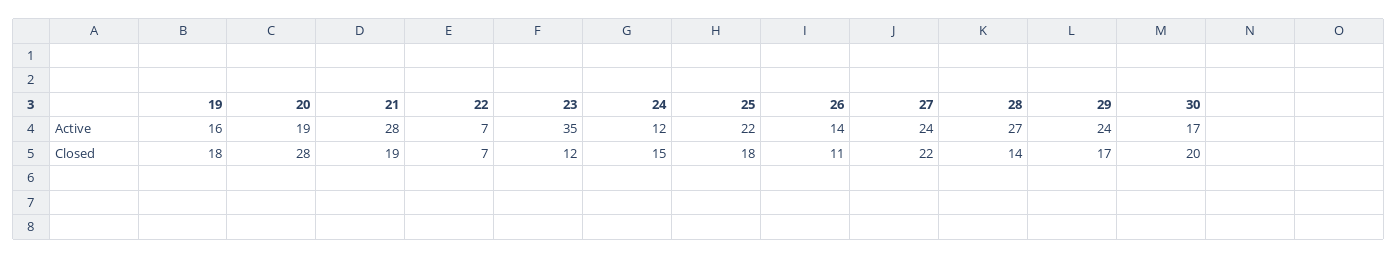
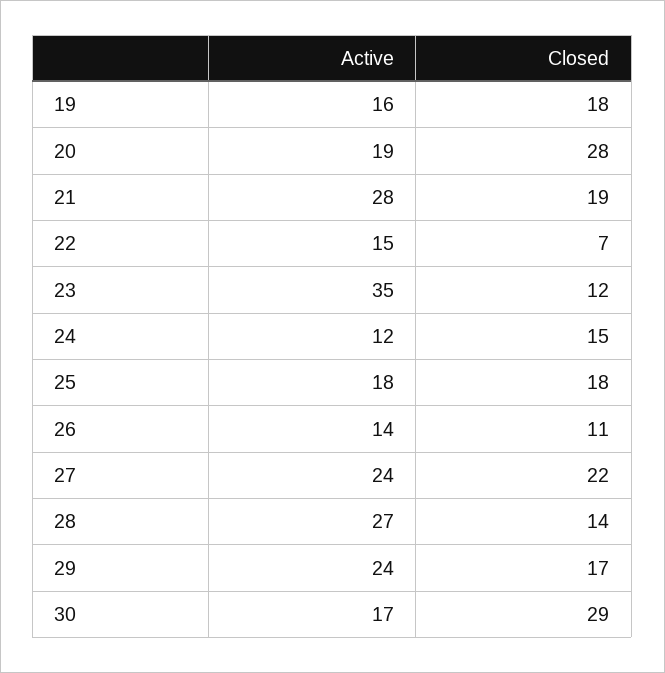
  {
    "19": {
      "Active": 16,
      "Closed": 18
    },
    "20": {
      "Active": 19,
      "Closed": 28
    },
    "21": {
      "Active": 28,
      "Closed": 19
    },
    "22": {
-     "Active": 7,
+     "Active": 15,
      "Closed": 7
    },
    "23": {
      "Active": 35,
      "Closed": 12
    },
    "24": {
      "Active": 12,
      "Closed": 15
    },
    "25": {
-     "Active": 22,
+     "Active": 18,
      "Closed": 18
    },
    "26": {
      "Active": 14,
      "Closed": 11
    },
    "27": {
      "Active": 24,
      "Closed": 22
    },
    "28": {
      "Active": 27,
      "Closed": 14
    },
    "29": {
      "Active": 24,
      "Closed": 17
    },
    "30": {
      "Active": 17,
-     "Closed": 20
+     "Closed": 29
    }
  }

